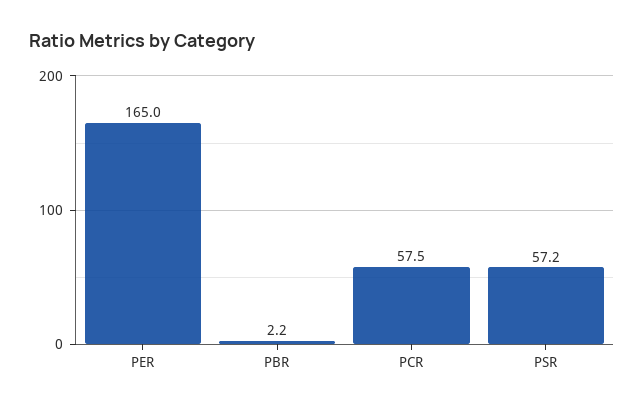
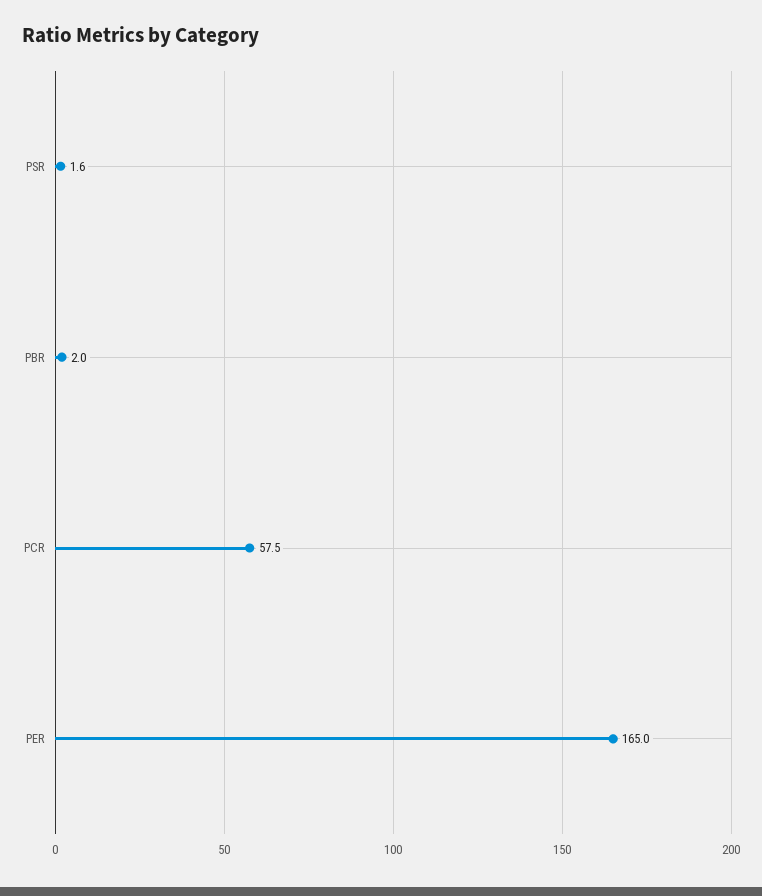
  {
    "PER": 165,
-   "PBR": 2.2,
+   "PBR": 2,
    "PCR": 57.5,
-   "PSR": 57.2
+   "PSR": 1.6
  }

